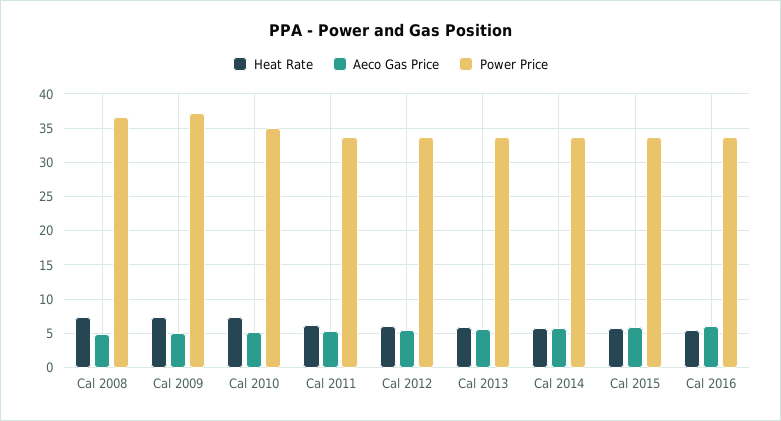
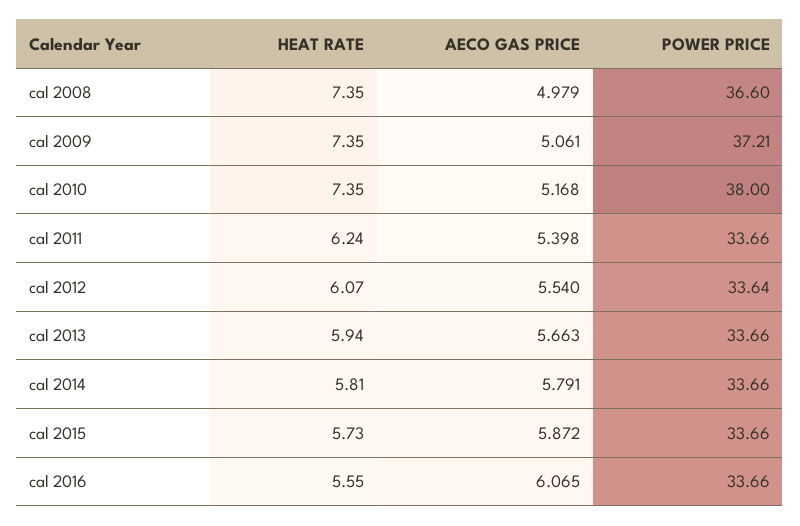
  {
    "Heat Rate": {
      "Cal 2008": 7.35,
      "Cal 2009": 7.35,
      "Cal 2010": 7.35,
      "Cal 2011": 6.24,
      "Cal 2012": 6.07,
      "Cal 2013": 5.94,
      "Cal 2014": 5.81,
      "Cal 2015": 5.73,
      "Cal 2016": 5.55
    },
    "Aeco Gas Price": {
      "Cal 2008": 4.979,
      "Cal 2009": 5.061,
      "Cal 2010": 5.168,
      "Cal 2011": 5.398,
      "Cal 2012": 5.54,
      "Cal 2013": 5.663,
      "Cal 2014": 5.791,
      "Cal 2015": 5.872,
      "Cal 2016": 6.065
    },
    "Power Price": {
      "Cal 2008": 36.6,
      "Cal 2009": 37.21,
-     "Cal 2010": 35,
+     "Cal 2010": 38,
      "Cal 2011": 33.66,
      "Cal 2012": 33.64,
      "Cal 2013": 33.66,
      "Cal 2014": 33.66,
      "Cal 2015": 33.66,
      "Cal 2016": 33.66
    }
  }

